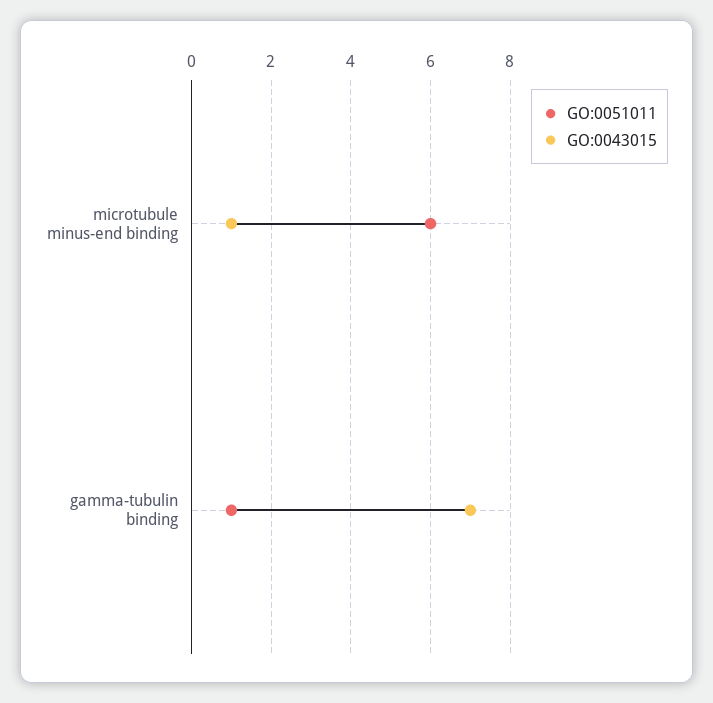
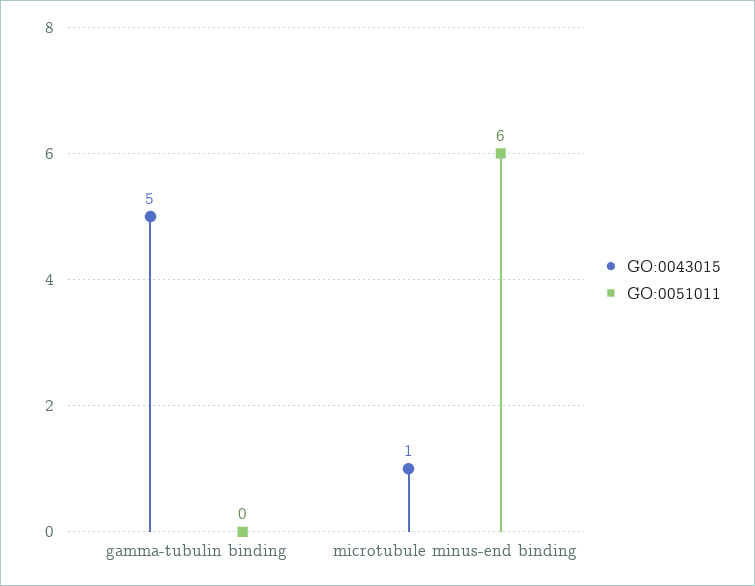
  {
    "GO:0051011": {
      "microtubule minus-end binding": 6,
-     "gamma-tubulin binding": 1
+     "gamma-tubulin binding": 0
    },
    "GO:0043015": {
      "microtubule minus-end binding": 1,
-     "gamma-tubulin binding": 7
+     "gamma-tubulin binding": 5
    }
  }

